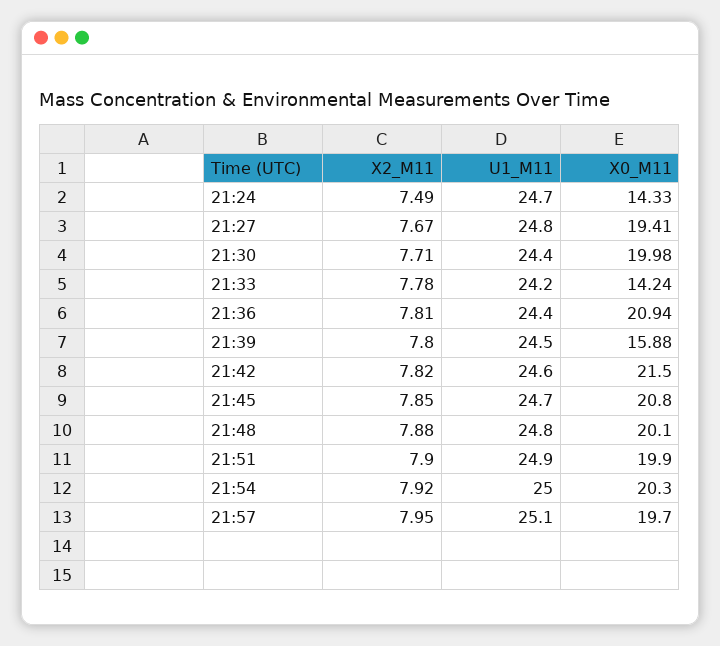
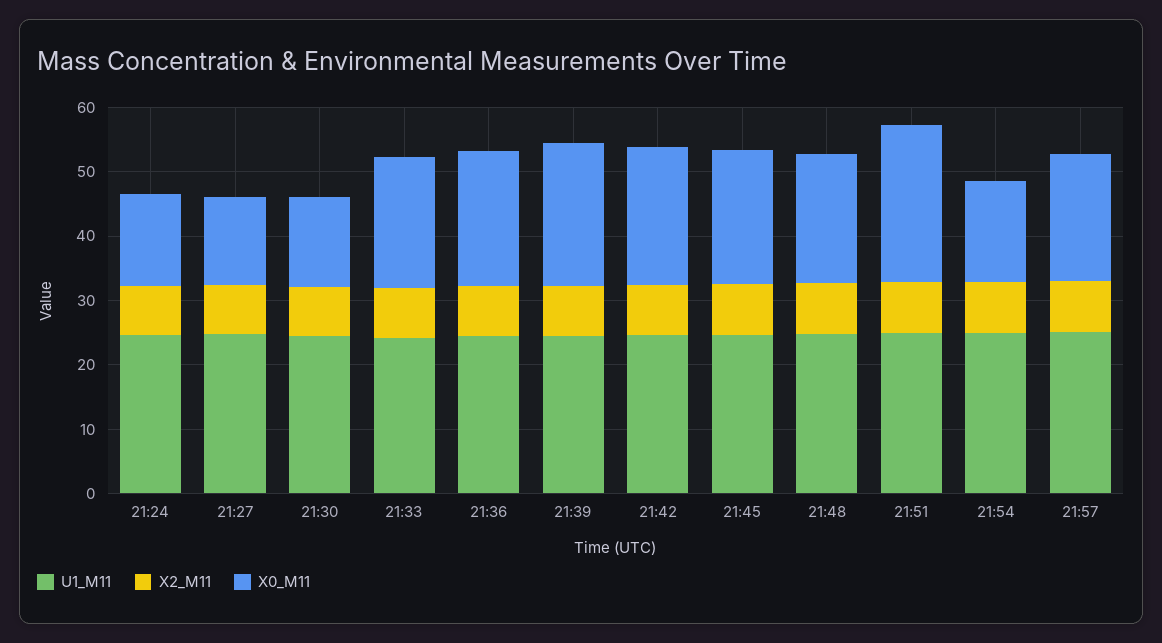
  {
    "X2_M11": {
      "21:24": 7.49,
      "21:27": 7.67,
      "21:30": 7.71,
      "21:33": 7.78,
      "21:36": 7.81,
      "21:39": 7.8,
      "21:42": 7.82,
      "21:45": 7.85,
      "21:48": 7.88,
      "21:51": 7.9,
      "21:54": 7.92,
      "21:57": 7.95
    },
    "U1_M11": {
      "21:24": 24.7,
      "21:27": 24.8,
      "21:30": 24.4,
      "21:33": 24.2,
      "21:36": 24.4,
      "21:39": 24.5,
      "21:42": 24.6,
      "21:45": 24.7,
      "21:48": 24.8,
      "21:51": 24.9,
      "21:54": 25,
      "21:57": 25.1
    },
    "X0_M11": {
      "21:24": 14.33,
-     "21:27": 19.41,
+     "21:27": 14,
-     "21:30": 19.98,
+     "21:30": 14,
-     "21:33": 14.24,
+     "21:33": 20,
      "21:36": 20.94,
-     "21:39": 15.88,
+     "21:39": 22,
      "21:42": 21.5,
      "21:45": 20.8,
      "21:48": 20.1,
-     "21:51": 19.9,
+     "21:51": 24,
-     "21:54": 20.3,
+     "21:54": 16,
      "21:57": 19.7
    }
  }

